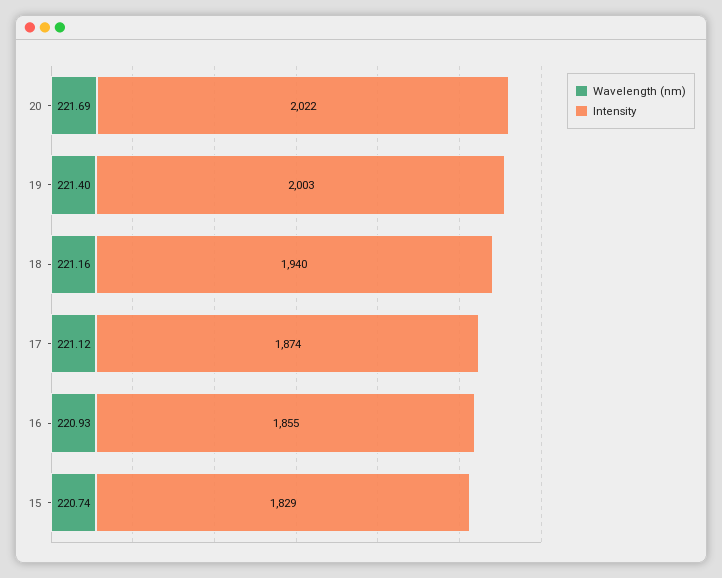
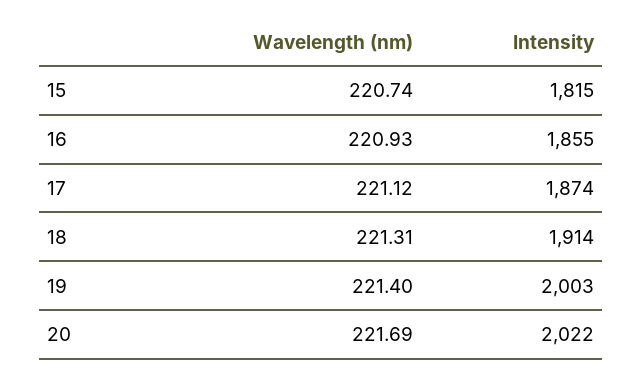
  {
    "Wavelength (nm)": {
      "20": 221.69,
      "19": 221.4,
-     "18": 221.16,
+     "18": 221.31,
      "17": 221.12,
      "16": 220.93,
      "15": 220.74
    },
    "Intensity": {
      "20": 2022,
      "19": 2003,
-     "18": 1940,
+     "18": 1914,
      "17": 1874,
      "16": 1855,
-     "15": 1829
+     "15": 1815
    }
  }

